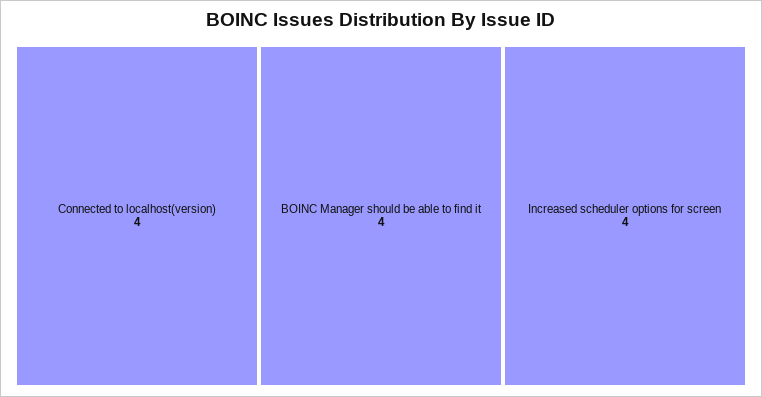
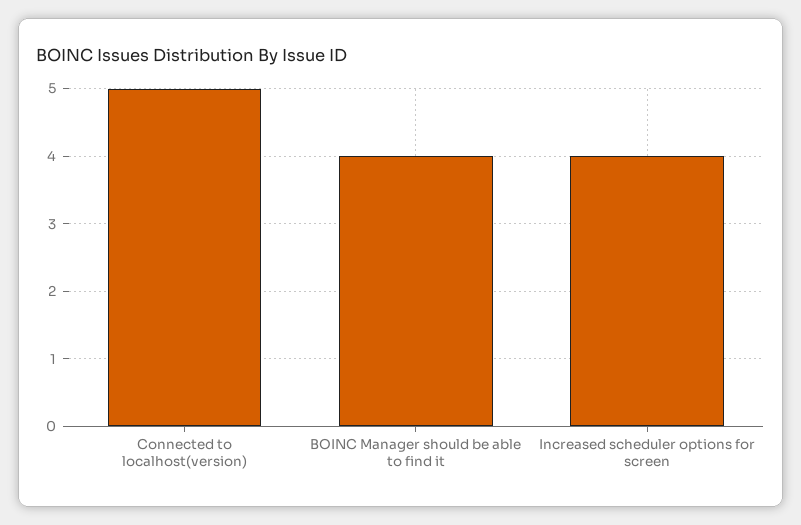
  {
-   "Connected to localhost(version)": 4,
+   "Connected to localhost(version)": 5,
    "BOINC Manager should be able to find it": 4,
    "Increased scheduler options for screen": 4
  }

